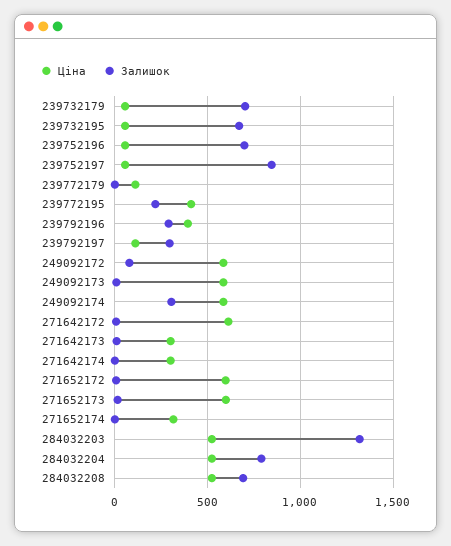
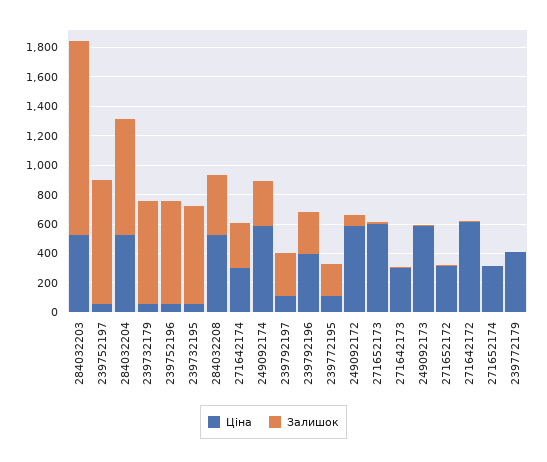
  {
    "Ціна": {
      "239732179": 50,
      "239732195": 50,
      "239752196": 50,
      "239752197": 50,
-     "239772179": 100,
+     "239772179": 400,
-     "239772195": 400,
+     "239772195": 100,
      "239792196": 400,
      "239792197": 100,
      "249092172": 600,
      "249092173": 600,
      "249092174": 600,
      "271642172": 600,
      "271642173": 300,
      "271642174": 300,
-     "271652172": 600,
+     "271652172": 300,
      "271652173": 600,
      "271652174": 300,
      "284032203": 500,
      "284032204": 500,
      "284032208": 500
    },
    "Залишок": {
      "239732179": 700,
      "239732195": 650,
      "239752196": 700,
      "239752197": 850,
      "239772179": 0,
      "239772195": 200,
      "239792196": 300,
      "239792197": 300,
      "249092172": 100,
      "249092173": 0,
      "249092174": 300,
      "271642172": 0,
      "271642173": 0,
-     "271642174": 0,
+     "271642174": 300,
      "271652172": 0,
      "271652173": 0,
      "271652174": 0,
      "284032203": 1300,
      "284032204": 800,
-     "284032208": 700
+     "284032208": 400
    }
  }

